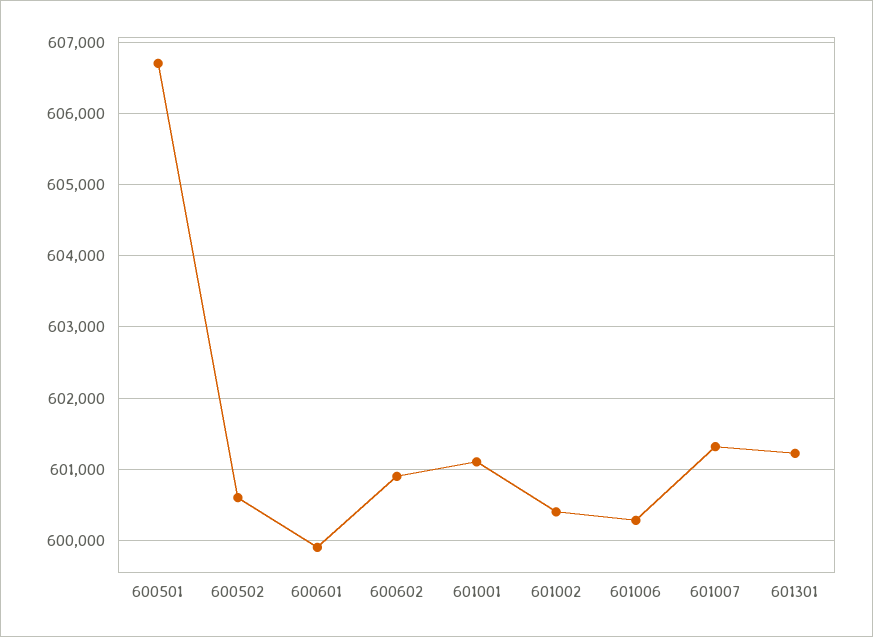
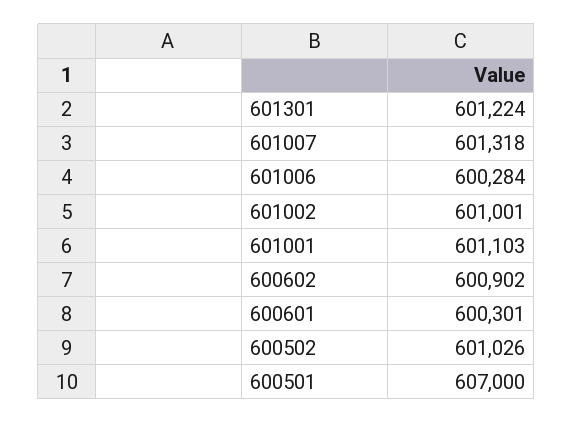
  {
-   "600501": 606700,
+   "600501": 607000,
-   "600502": 600600,
+   "600502": 601026,
-   "600601": 599900,
+   "600601": 600301,
    "600602": 600902,
    "601001": 601103,
-   "601002": 600400,
+   "601002": 601001,
    "601006": 600284,
    "601007": 601318,
    "601301": 601224
  }

